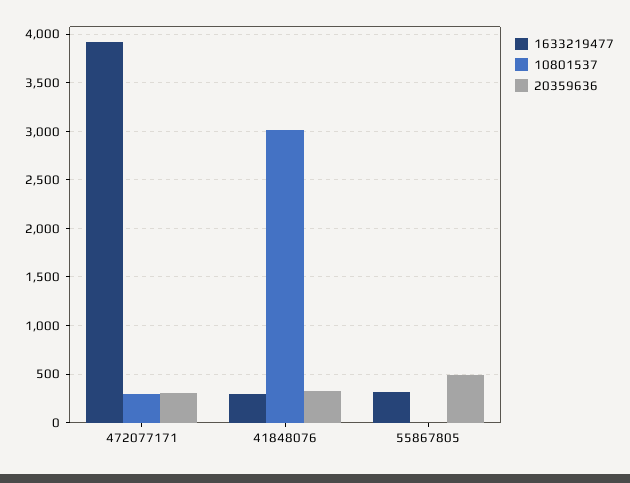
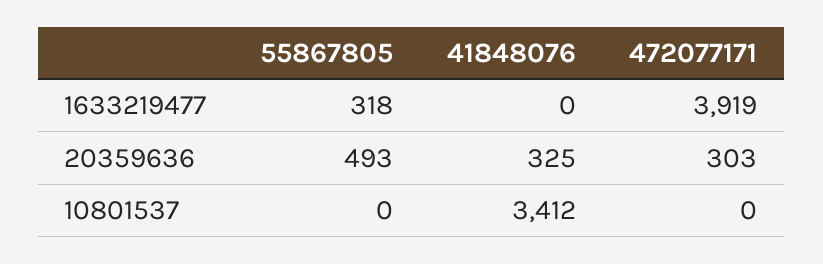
  {
    "1633219477": {
      "472077171": 3919,
-     "41848076": 300,
+     "41848076": 0,
      "55867805": 318
    },
    "10801537": {
-     "472077171": 300,
+     "472077171": 0,
-     "41848076": 3000,
+     "41848076": 3412,
      "55867805": 0
    },
    "20359636": {
      "472077171": 303,
      "41848076": 325,
      "55867805": 493
    }
  }

